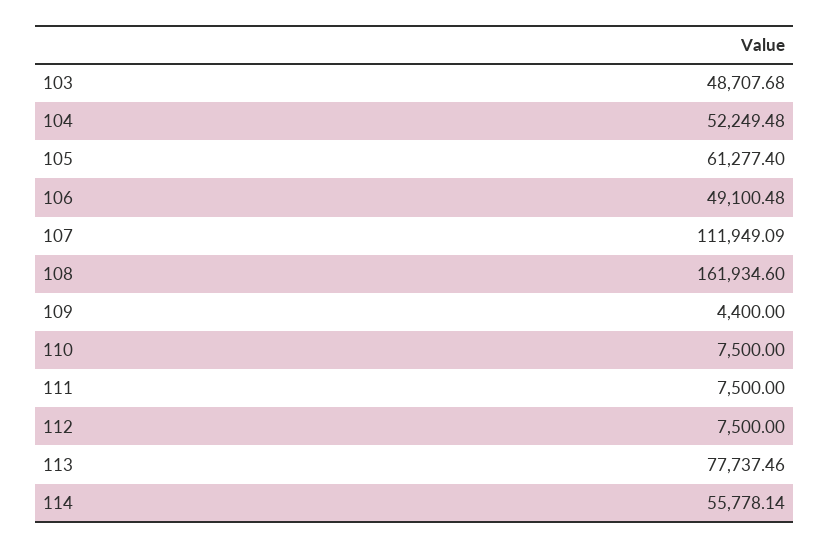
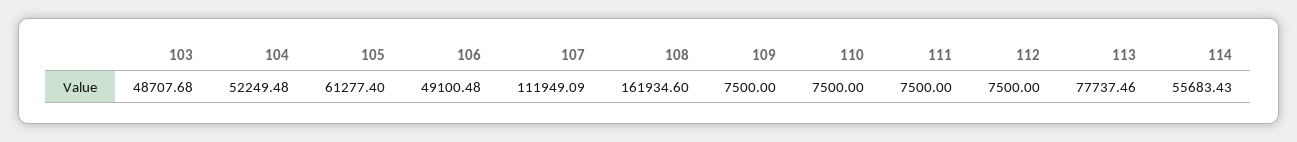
  {
    "103": 48707.68,
    "104": 52249.48,
    "105": 61277.4,
    "106": 49100.48,
    "107": 111949.09,
    "108": 161934.6,
-   "109": 4400,
+   "109": 7500,
    "110": 7500,
    "111": 7500,
    "112": 7500,
    "113": 77737.46,
-   "114": 55778.14
+   "114": 55683.43
  }

